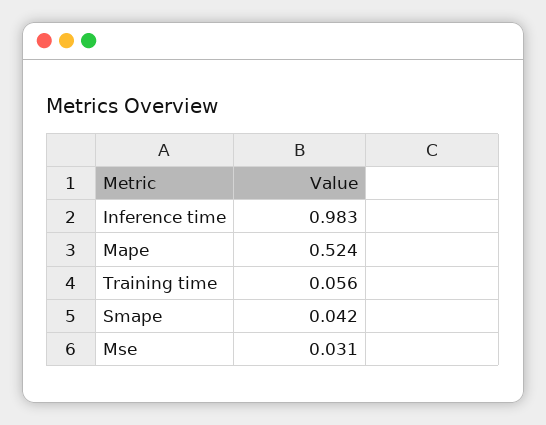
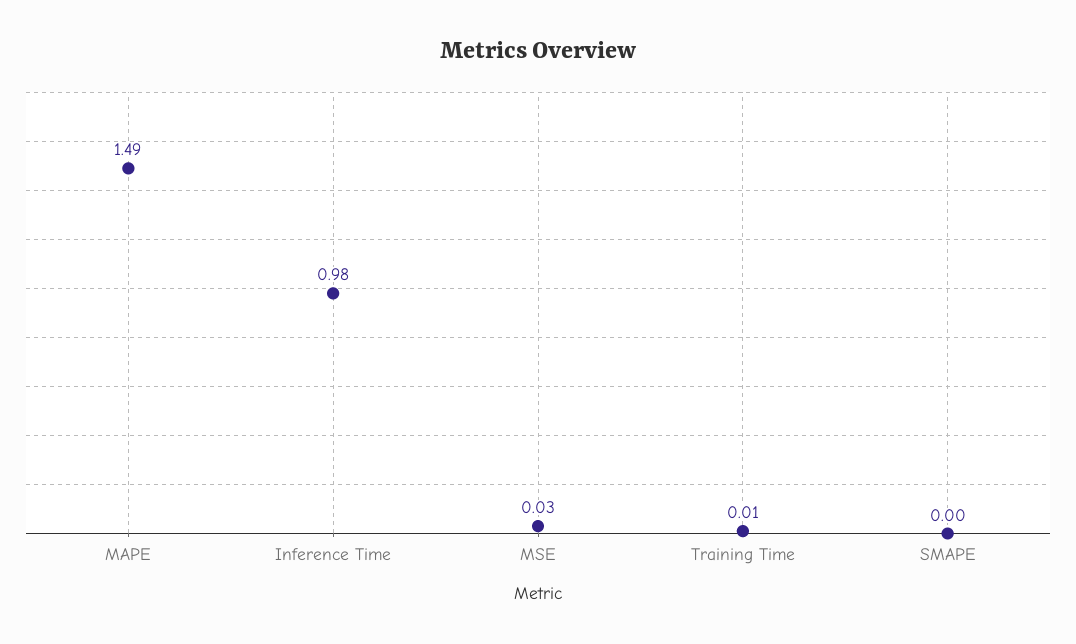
  {
    "Inference time": 0.983,
-   "Mape": 0.524,
+   "Mape": 1.49,
-   "Training time": 0.056,
+   "Training time": 0.01,
-   "Smape": 0.042,
+   "Smape": 0,
    "Mse": 0.031
  }

